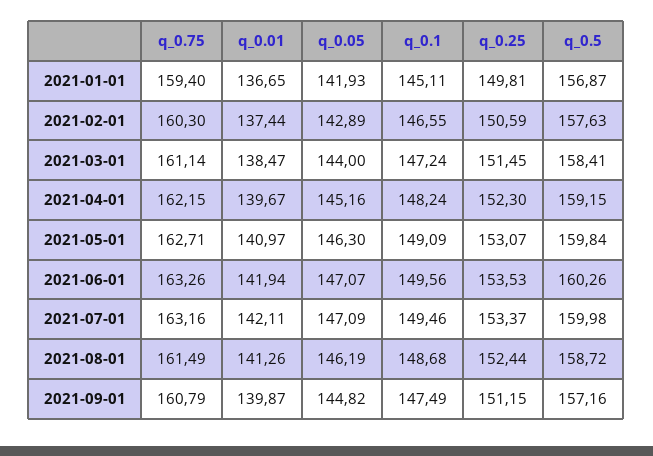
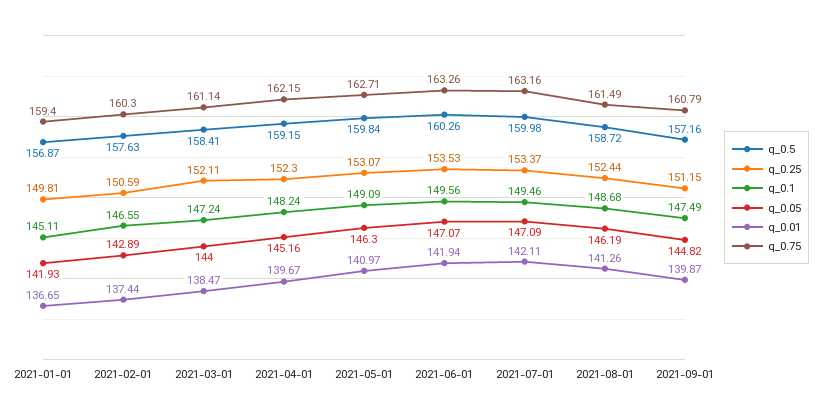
  {
    "q_0.75": {
      "2021-01-01": 159.4,
      "2021-02-01": 160.3,
      "2021-03-01": 161.14,
      "2021-04-01": 162.15,
      "2021-05-01": 162.71,
      "2021-06-01": 163.26,
      "2021-07-01": 163.16,
      "2021-08-01": 161.49,
      "2021-09-01": 160.79
    },
    "q_0.01": {
      "2021-01-01": 136.65,
      "2021-02-01": 137.44,
      "2021-03-01": 138.47,
      "2021-04-01": 139.67,
      "2021-05-01": 140.97,
      "2021-06-01": 141.94,
      "2021-07-01": 142.11,
      "2021-08-01": 141.26,
      "2021-09-01": 139.87
    },
    "q_0.05": {
      "2021-01-01": 141.93,
      "2021-02-01": 142.89,
      "2021-03-01": 144,
      "2021-04-01": 145.16,
      "2021-05-01": 146.3,
      "2021-06-01": 147.07,
      "2021-07-01": 147.09,
      "2021-08-01": 146.19,
      "2021-09-01": 144.82
    },
    "q_0.1": {
      "2021-01-01": 145.11,
      "2021-02-01": 146.55,
      "2021-03-01": 147.24,
      "2021-04-01": 148.24,
      "2021-05-01": 149.09,
      "2021-06-01": 149.56,
      "2021-07-01": 149.46,
      "2021-08-01": 148.68,
      "2021-09-01": 147.49
    },
    "q_0.25": {
      "2021-01-01": 149.81,
      "2021-02-01": 150.59,
-     "2021-03-01": 151.45,
+     "2021-03-01": 152.11,
      "2021-04-01": 152.3,
      "2021-05-01": 153.07,
      "2021-06-01": 153.53,
      "2021-07-01": 153.37,
      "2021-08-01": 152.44,
      "2021-09-01": 151.15
    },
    "q_0.5": {
      "2021-01-01": 156.87,
      "2021-02-01": 157.63,
      "2021-03-01": 158.41,
      "2021-04-01": 159.15,
      "2021-05-01": 159.84,
      "2021-06-01": 160.26,
      "2021-07-01": 159.98,
      "2021-08-01": 158.72,
      "2021-09-01": 157.16
    }
  }

